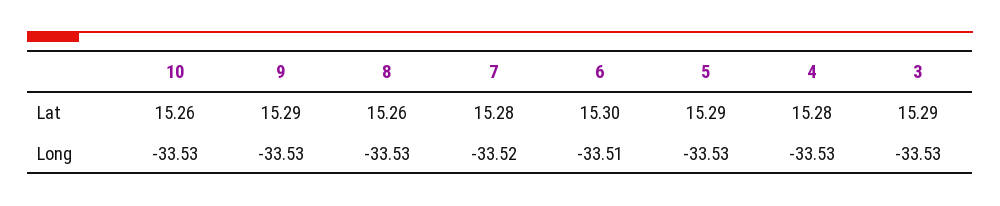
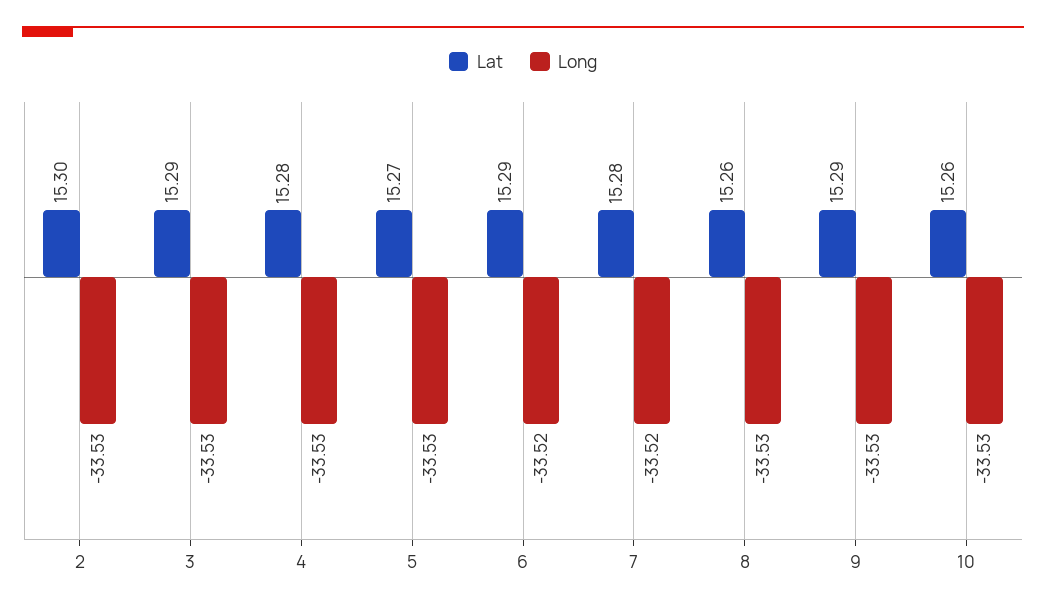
  {
    "Lat": {
      "10": 15.26,
      "9": 15.29,
      "8": 15.26,
      "7": 15.28,
-     "6": 15.3,
+     "6": 15.29,
-     "5": 15.29,
+     "5": 15.27,
      "4": 15.28,
-     "3": 15.29
+     "3": 15.29,
+     "2": 15.3
    },
    "Long": {
      "10": -33.53,
      "9": -33.53,
      "8": -33.53,
      "7": -33.52,
-     "6": -33.51,
+     "6": -33.52,
      "5": -33.53,
      "4": -33.53,
-     "3": -33.53
+     "3": -33.53,
+     "2": -33.53
    }
  }

